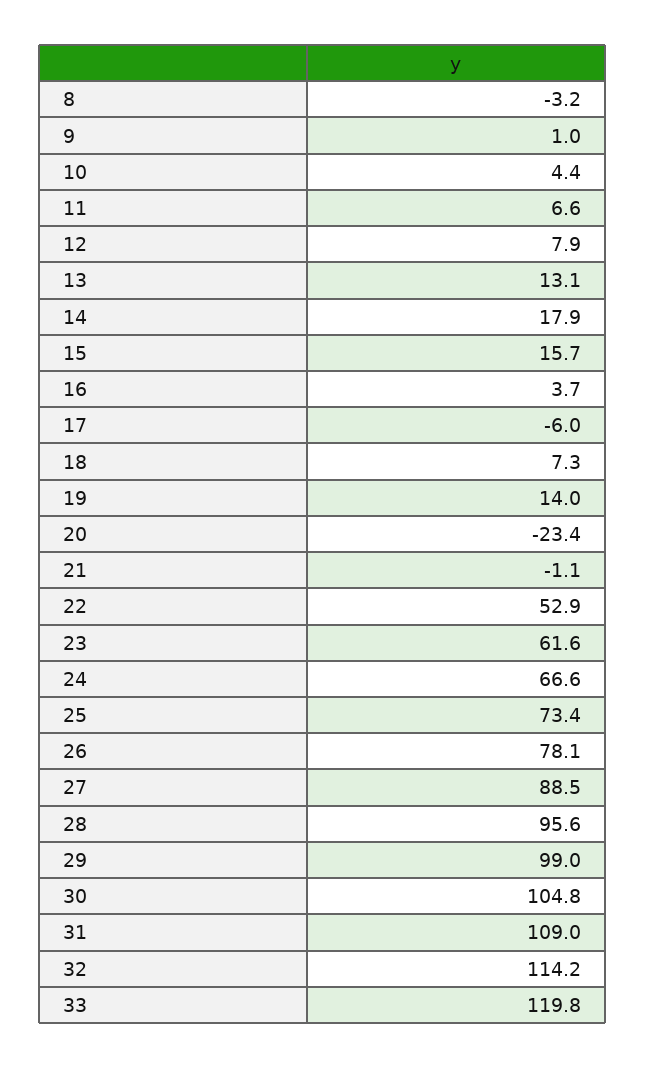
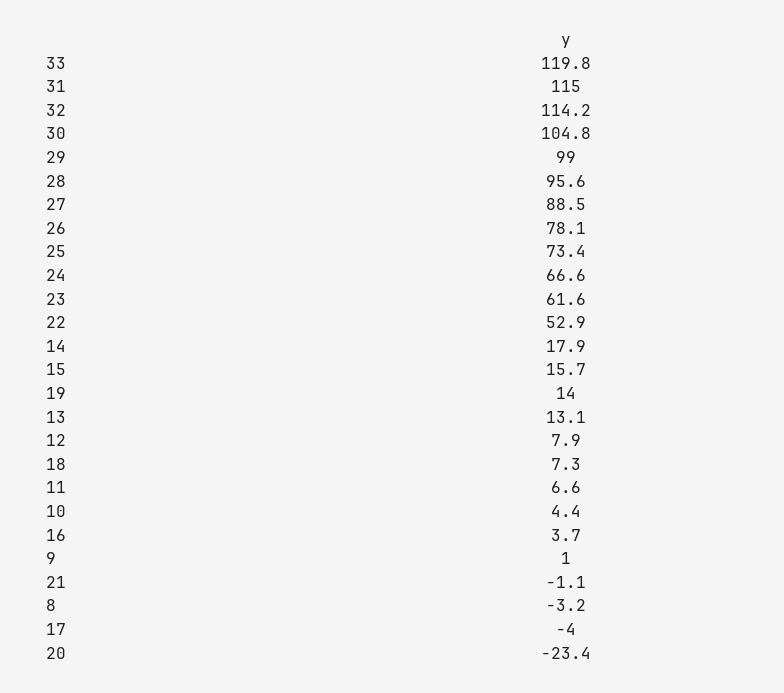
  {
    "8": -3.2,
    "9": 1,
    "10": 4.4,
    "11": 6.6,
    "12": 7.9,
    "13": 13.1,
    "14": 17.9,
    "15": 15.7,
    "16": 3.7,
-   "17": -6,
+   "17": -4,
    "18": 7.3,
    "19": 14,
    "20": -23.4,
    "21": -1.1,
    "22": 52.9,
    "23": 61.6,
    "24": 66.6,
    "25": 73.4,
    "26": 78.1,
    "27": 88.5,
    "28": 95.6,
    "29": 99,
    "30": 104.8,
-   "31": 109,
+   "31": 115,
    "32": 114.2,
    "33": 119.8
  }

